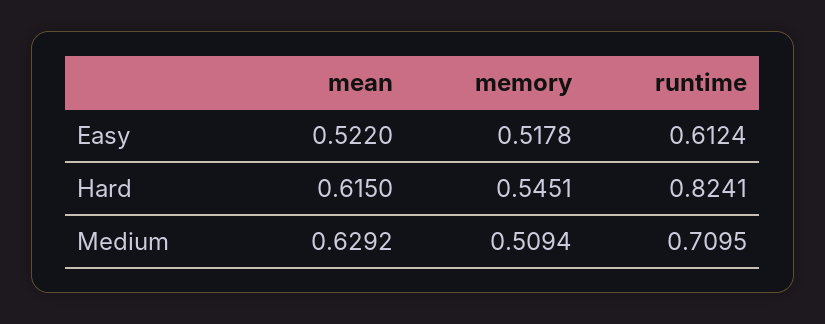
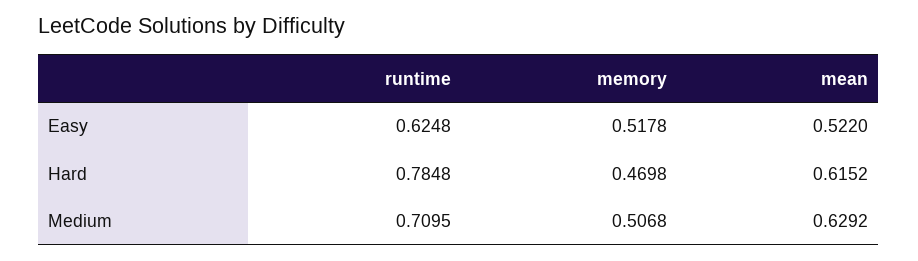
  {
    "mean": {
      "Easy": 0.522,
-     "Hard": 0.615,
+     "Hard": 0.6152,
      "Medium": 0.6292
    },
    "memory": {
      "Easy": 0.5178,
-     "Hard": 0.5451,
+     "Hard": 0.4698,
-     "Medium": 0.5094
+     "Medium": 0.5068
    },
    "runtime": {
-     "Easy": 0.6124,
+     "Easy": 0.6248,
-     "Hard": 0.8241,
+     "Hard": 0.7848,
      "Medium": 0.7095
    }
  }

